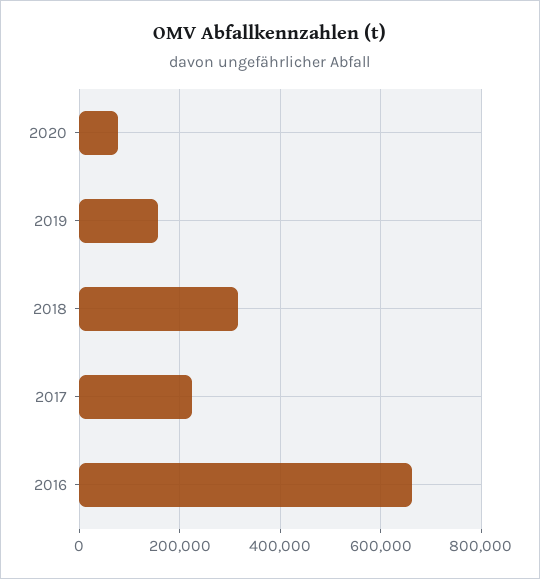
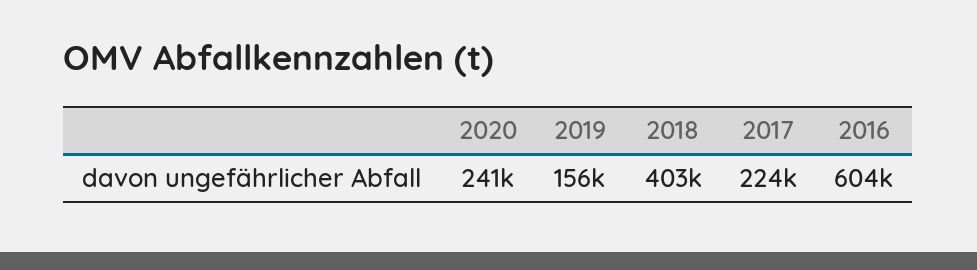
  {
-   "2020": 80000,
+   "2020": 241000,
    "2019": 156000,
-   "2018": 320000,
+   "2018": 403000,
    "2017": 224000,
-   "2016": 660000
+   "2016": 604000
  }

